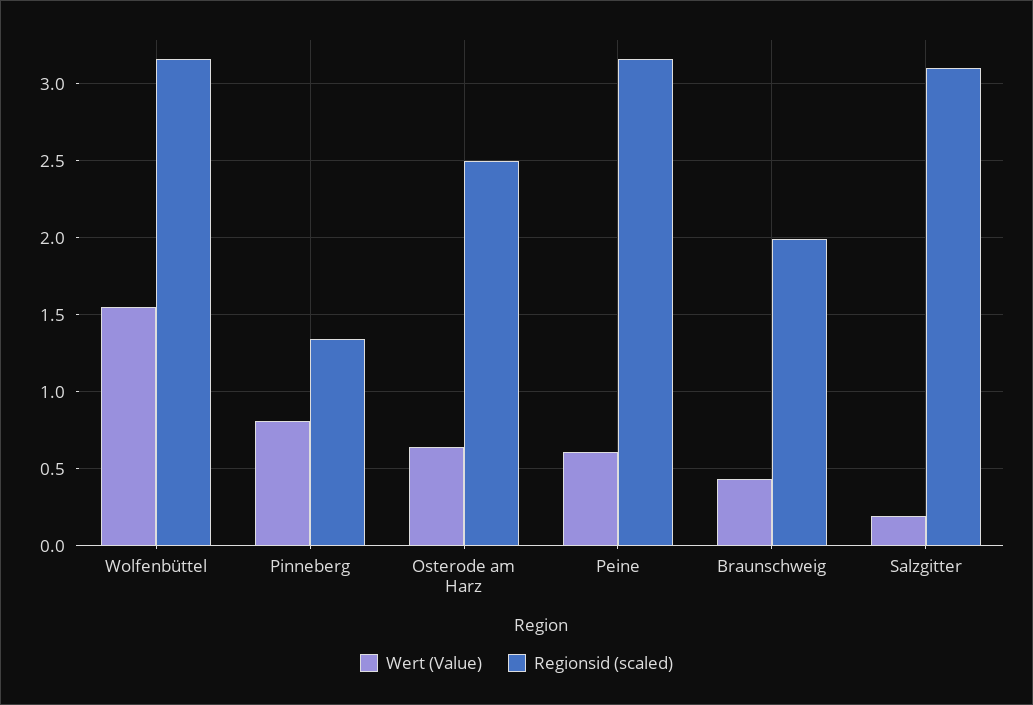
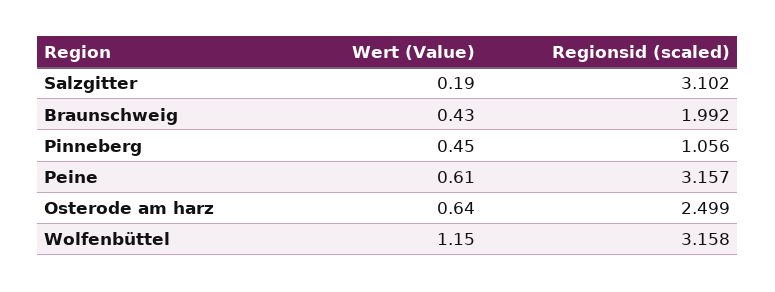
  {
    "Wert (Value)": {
-     "Wolfenbüttel": 1.55,
+     "Wolfenbüttel": 1.15,
-     "Pinneberg": 0.8,
+     "Pinneberg": 0.45,
      "Osterode am Harz": 0.64,
      "Peine": 0.61,
      "Braunschweig": 0.43,
      "Salzgitter": 0.19
    },
    "Regionsid (scaled)": {
      "Wolfenbüttel": 3.158,
-     "Pinneberg": 1.35,
+     "Pinneberg": 1.056,
      "Osterode am Harz": 2.499,
      "Peine": 3.157,
      "Braunschweig": 1.992,
      "Salzgitter": 3.102
    }
  }

